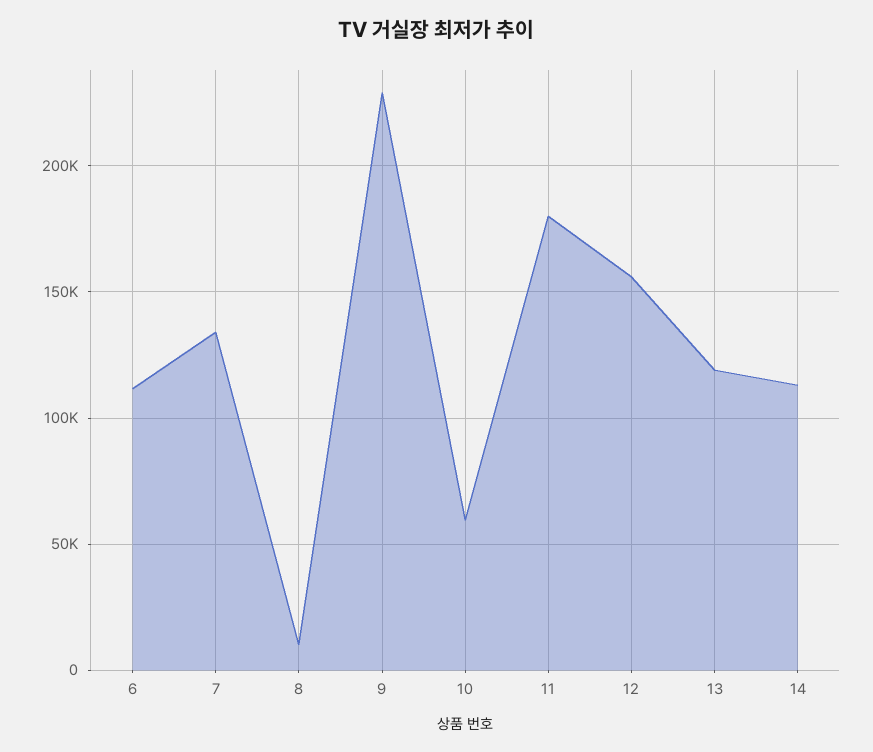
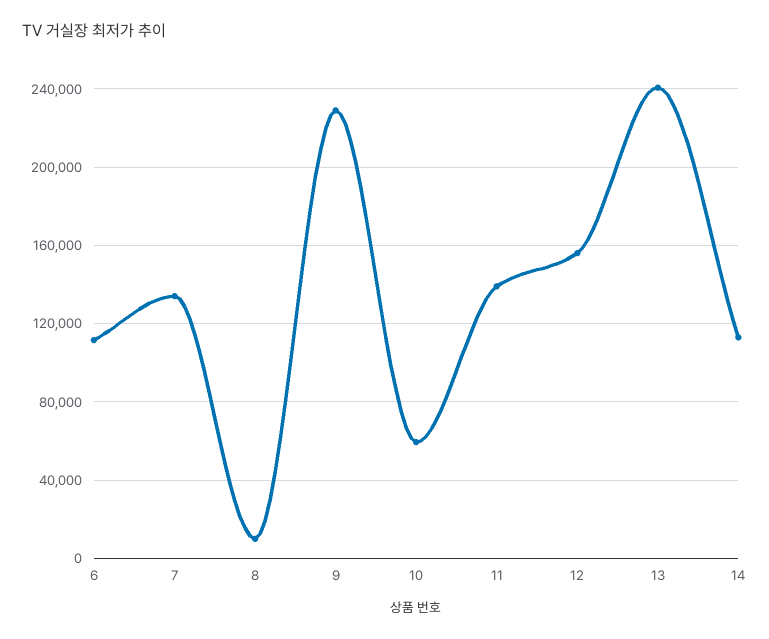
  {
    "6": 110000,
    "7": 135000,
    "8": 10000,
    "9": 230000,
    "10": 60000,
-   "11": 180000,
+   "11": 140000,
    "12": 155000,
-   "13": 120000,
+   "13": 240000,
    "14": 115000
  }

